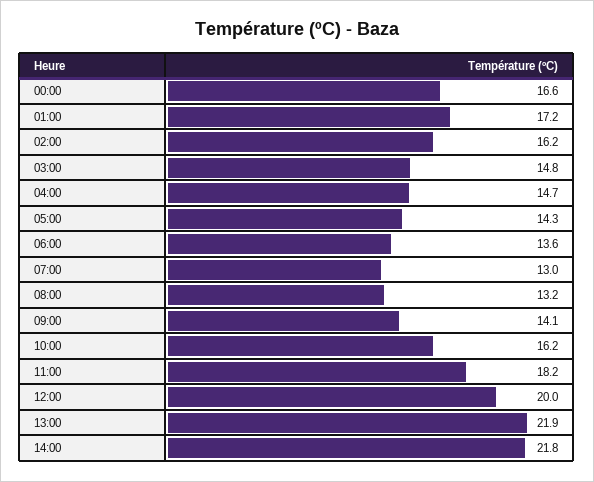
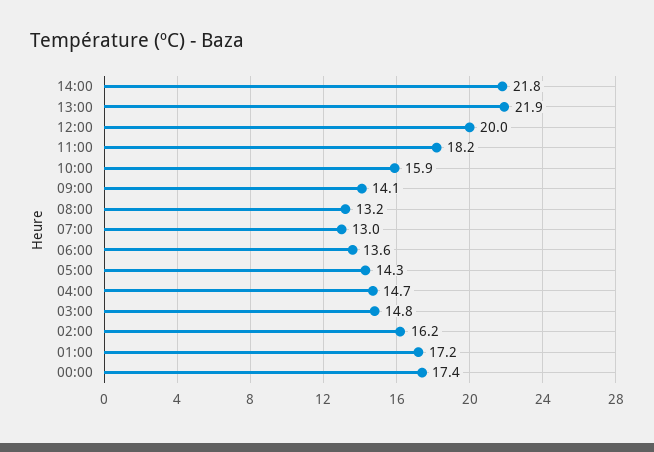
  {
-   "00:00": 16.6,
+   "00:00": 17.4,
    "01:00": 17.2,
    "02:00": 16.2,
    "03:00": 14.8,
    "04:00": 14.7,
    "05:00": 14.3,
    "06:00": 13.6,
    "07:00": 13,
    "08:00": 13.2,
    "09:00": 14.1,
-   "10:00": 16.2,
+   "10:00": 15.9,
    "11:00": 18.2,
    "12:00": 20,
    "13:00": 21.9,
    "14:00": 21.8
  }

